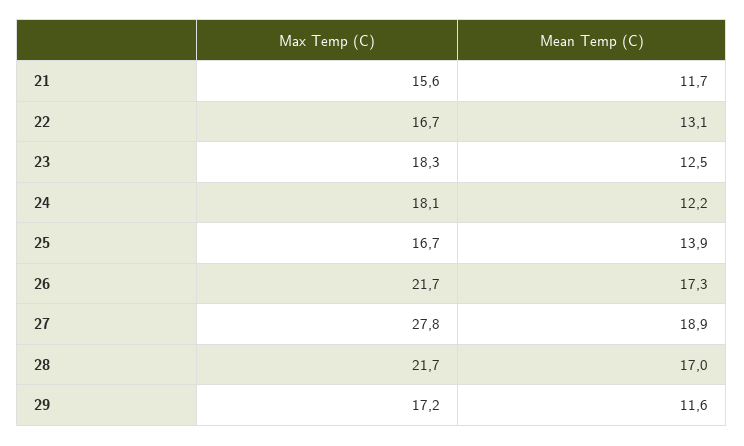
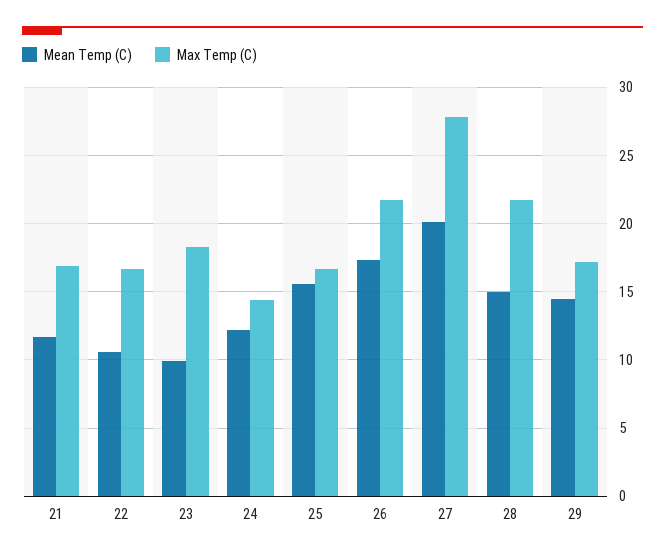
  {
    "Max Temp (C)": {
-     "21": 15.6,
+     "21": 17,
      "22": 16.7,
      "23": 18.3,
-     "24": 18.1,
+     "24": 14.5,
      "25": 16.7,
      "26": 21.7,
      "27": 27.8,
      "28": 21.7,
      "29": 17.2
    },
    "Mean Temp (C)": {
      "21": 11.7,
-     "22": 13.1,
+     "22": 10.5,
-     "23": 12.5,
+     "23": 10,
      "24": 12.2,
-     "25": 13.9,
+     "25": 15.5,
      "26": 17.3,
-     "27": 18.9,
+     "27": 20,
-     "28": 17,
+     "28": 15,
-     "29": 11.6
+     "29": 14.5
    }
  }

